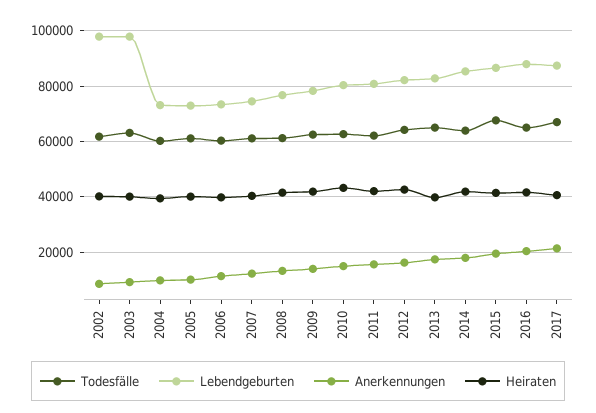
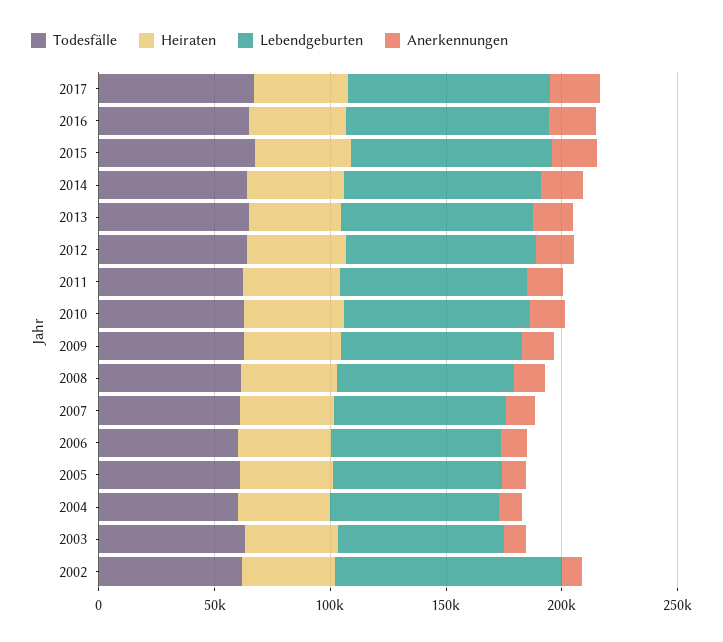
  {
    "Todesfälle": {
      "2002": 62500,
      "2003": 62500,
      "2004": 60000,
      "2005": 60000,
      "2006": 60000,
      "2007": 60000,
      "2008": 60000,
      "2009": 62500,
      "2010": 62500,
      "2011": 62500,
      "2012": 65000,
      "2013": 65000,
      "2014": 65000,
      "2015": 67500,
      "2016": 65000,
      "2017": 67500
    },
    "Lebendgeburten": {
      "2002": 97500,
-     "2003": 97500,
+     "2003": 70000,
      "2004": 72500,
      "2005": 72500,
      "2006": 72500,
      "2007": 75000,
      "2008": 77500,
      "2009": 77500,
      "2010": 80000,
      "2011": 80000,
      "2012": 82500,
      "2013": 82500,
      "2014": 85000,
      "2015": 87500,
      "2016": 87500,
      "2017": 87500
    },
    "Anerkennungen": {
      "2002": 7500,
      "2003": 10000,
      "2004": 10000,
      "2005": 10000,
      "2006": 12500,
      "2007": 12500,
      "2008": 12500,
      "2009": 15000,
      "2010": 15000,
      "2011": 15000,
      "2012": 15000,
      "2013": 17500,
      "2014": 17500,
      "2015": 20000,
      "2016": 20000,
      "2017": 22500
    },
    "Heiraten": {
      "2002": 40000,
      "2003": 40000,
      "2004": 40000,
      "2005": 40000,
      "2006": 40000,
      "2007": 40000,
      "2008": 42500,
      "2009": 42500,
      "2010": 42500,
      "2011": 42500,
      "2012": 42500,
      "2013": 40000,
      "2014": 42500,
      "2015": 42500,
      "2016": 42500,
      "2017": 40000
    }
  }

